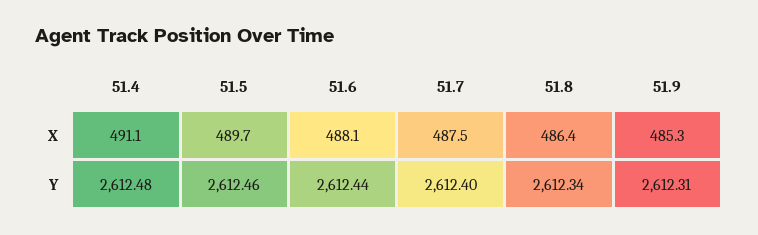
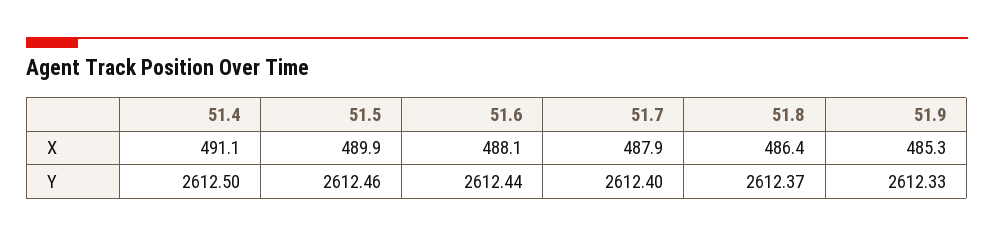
  {
    "51.4": {
      "X": 491.1,
-     "Y": 2612.48
+     "Y": 2612.5
    },
    "51.5": {
-     "X": 489.7,
+     "X": 489.9,
      "Y": 2612.46
    },
    "51.6": {
      "X": 488.1,
      "Y": 2612.44
    },
    "51.7": {
-     "X": 487.5,
+     "X": 487.9,
      "Y": 2612.4
    },
    "51.8": {
      "X": 486.4,
-     "Y": 2612.34
+     "Y": 2612.37
    },
    "51.9": {
      "X": 485.3,
-     "Y": 2612.31
+     "Y": 2612.33
    }
  }

